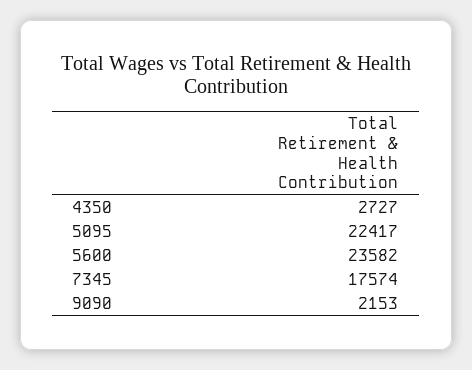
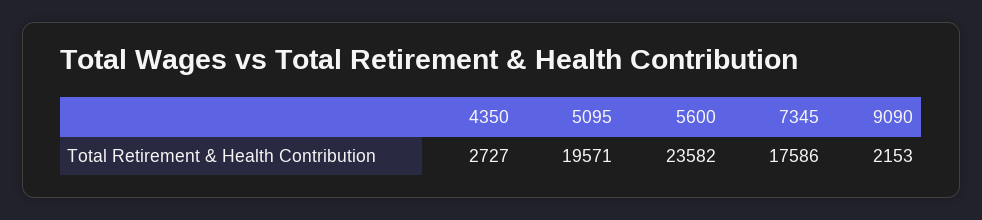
  {
    "4350": 2727,
-   "5095": 22417,
+   "5095": 19571,
    "5600": 23582,
-   "7345": 17574,
+   "7345": 17586,
    "9090": 2153
  }

